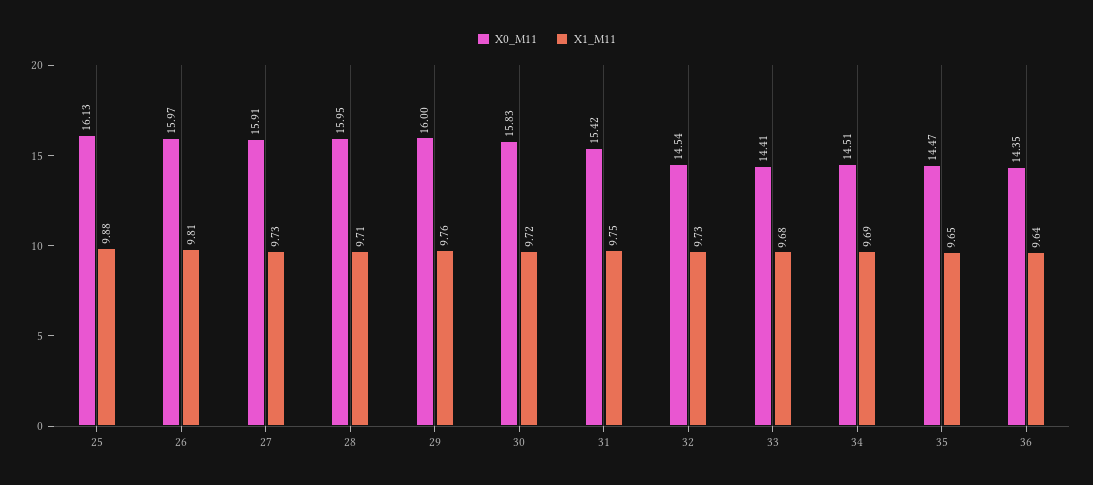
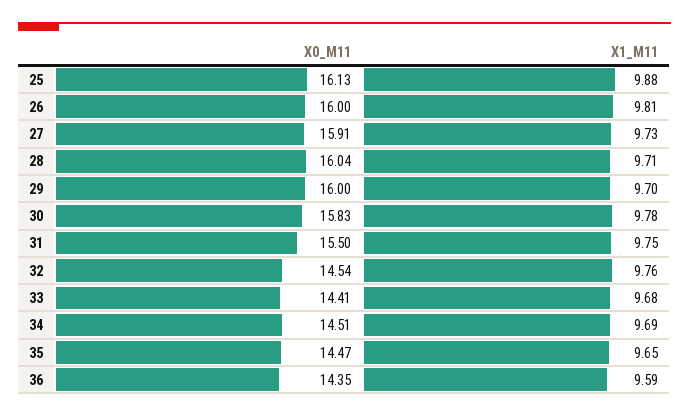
  {
    "X0_M11": {
      "25": 16.13,
-     "26": 15.97,
+     "26": 16,
      "27": 15.91,
-     "28": 15.95,
+     "28": 16.04,
      "29": 16,
      "30": 15.83,
-     "31": 15.42,
+     "31": 15.5,
      "32": 14.54,
      "33": 14.41,
      "34": 14.51,
      "35": 14.47,
      "36": 14.35
    },
    "X1_M11": {
      "25": 9.88,
      "26": 9.81,
      "27": 9.73,
      "28": 9.71,
-     "29": 9.76,
+     "29": 9.7,
-     "30": 9.72,
+     "30": 9.78,
      "31": 9.75,
-     "32": 9.73,
+     "32": 9.76,
      "33": 9.68,
      "34": 9.69,
      "35": 9.65,
-     "36": 9.64
+     "36": 9.59
    }
  }

